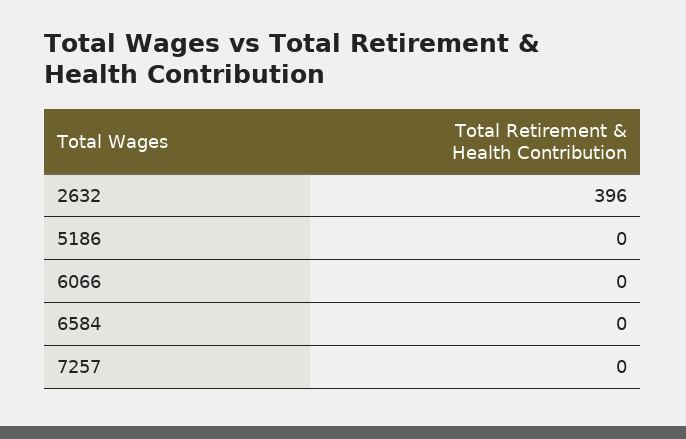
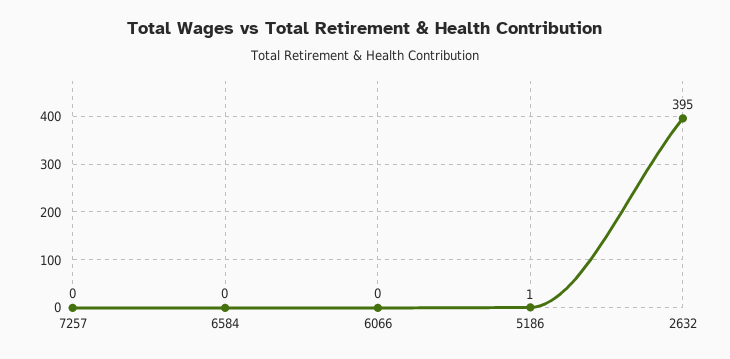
  {
-   "2632": 396,
+   "2632": 395,
-   "5186": 0,
+   "5186": 1,
    "6066": 0,
    "6584": 0,
    "7257": 0
  }

